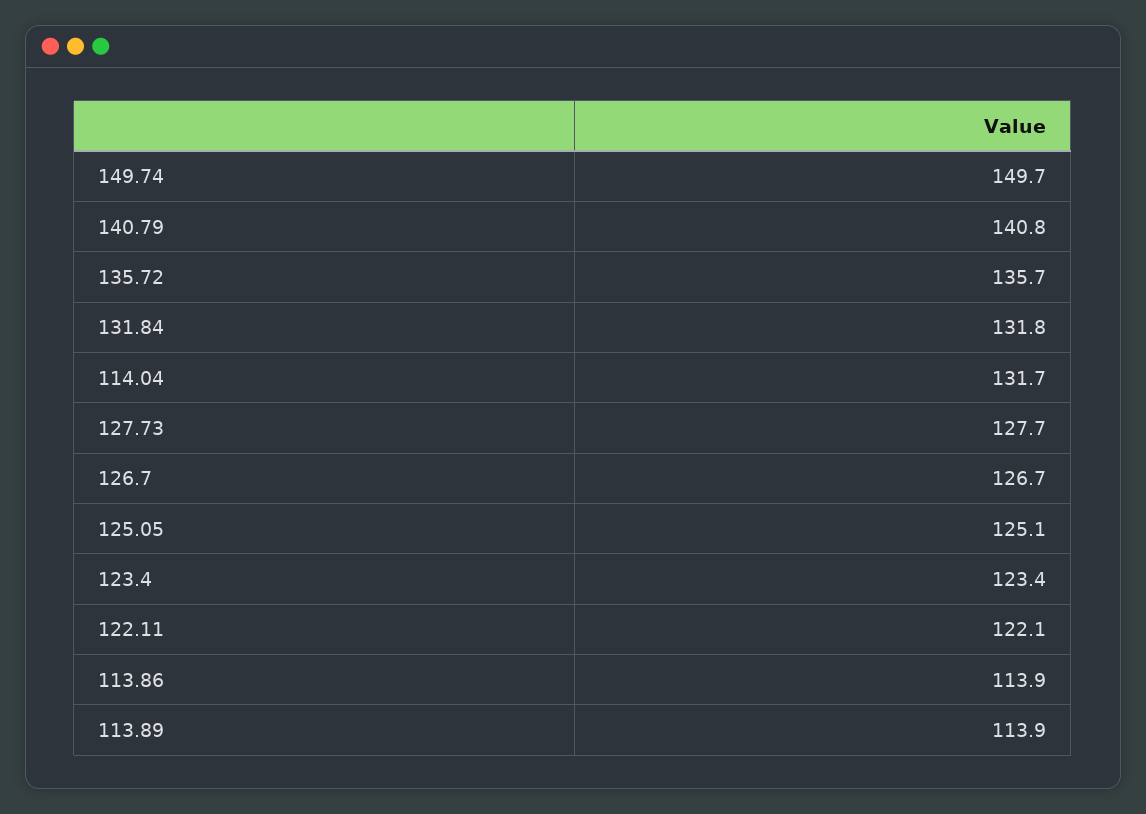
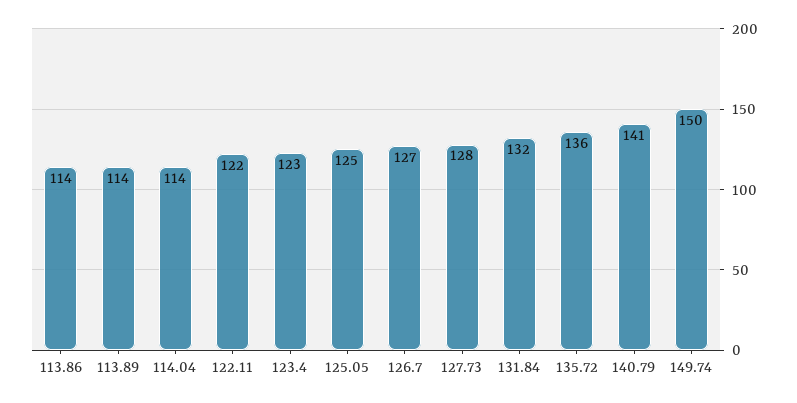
  {
    "149.74": 149.7,
    "140.79": 140.8,
    "135.72": 135.7,
    "131.84": 131.8,
-   "114.04": 131.7,
+   "114.04": 114,
    "127.73": 127.7,
    "126.7": 126.7,
    "125.05": 125.1,
    "123.4": 123.4,
    "122.11": 122.1,
    "113.86": 113.9,
    "113.89": 113.9
  }

